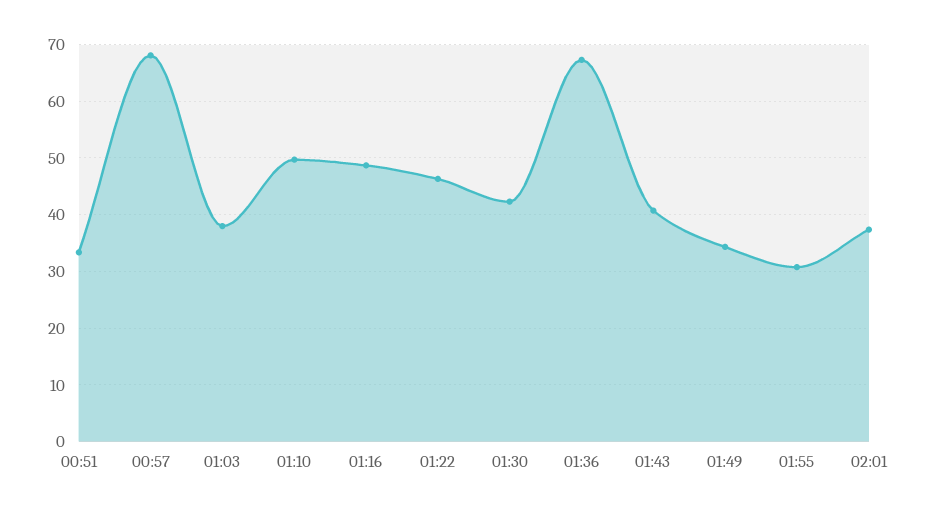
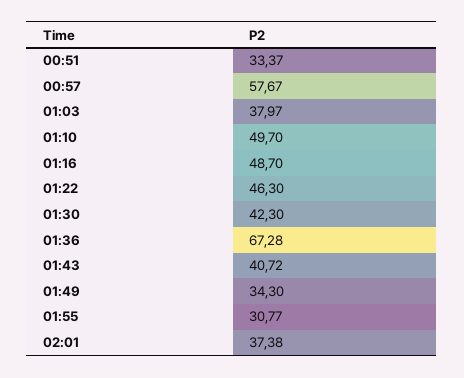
  {
    "00:51": 33.37,
-   "00:57": 68,
+   "00:57": 57.67,
    "01:03": 37.97,
    "01:10": 49.7,
    "01:16": 48.7,
    "01:22": 46.3,
    "01:30": 42.3,
    "01:36": 67.28,
    "01:43": 40.72,
    "01:49": 34.3,
    "01:55": 30.77,
    "02:01": 37.38
  }

